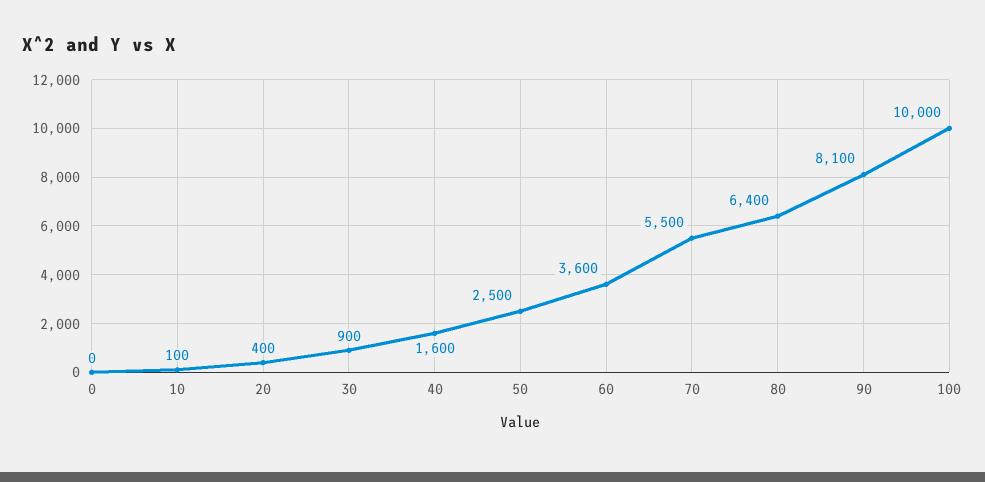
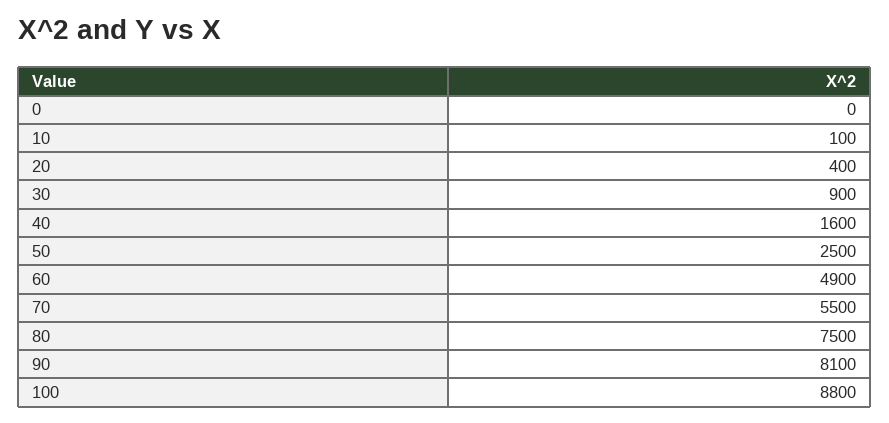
  {
    "0": 0,
    "10": 100,
    "20": 400,
    "30": 900,
    "40": 1600,
    "50": 2500,
-   "60": 3600,
+   "60": 4900,
    "70": 5500,
-   "80": 6400,
+   "80": 7500,
    "90": 8100,
-   "100": 10000
+   "100": 8800
  }

